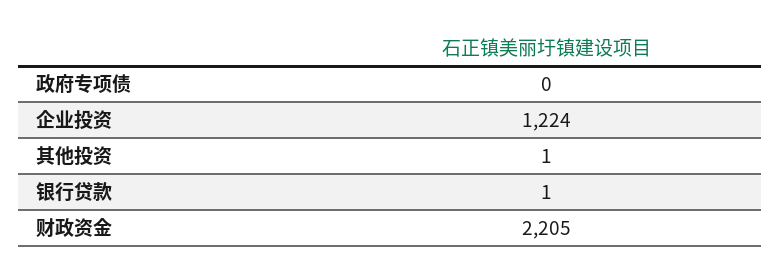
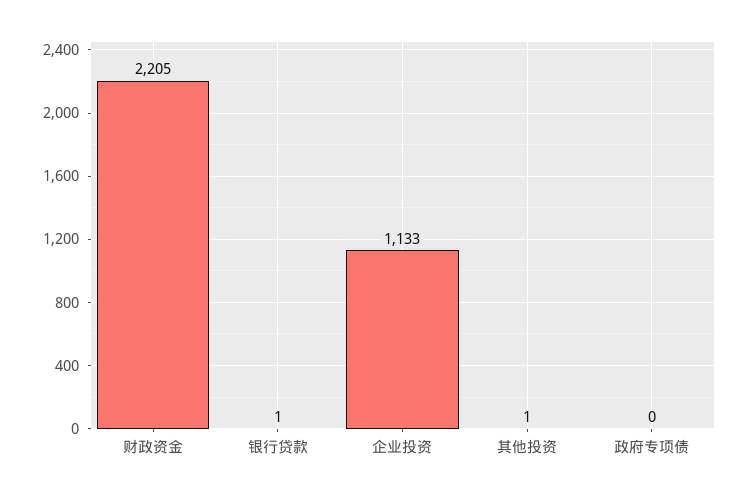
  {
    "政府专项债": 0,
-   "企业投资": 1224,
+   "企业投资": 1133,
    "其他投资": 1,
    "银行贷款": 1,
    "财政资金": 2205
  }

